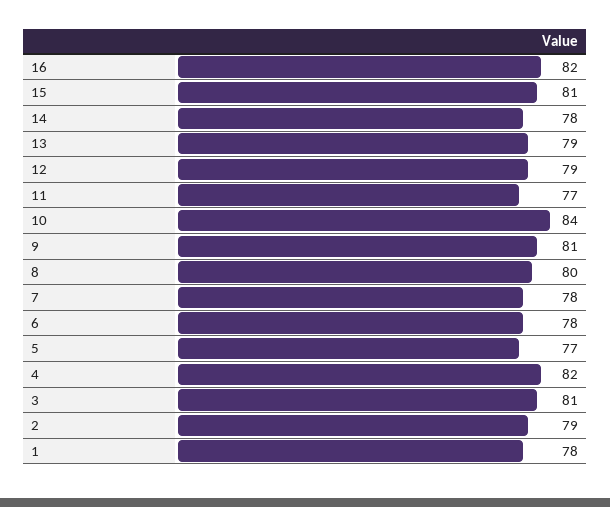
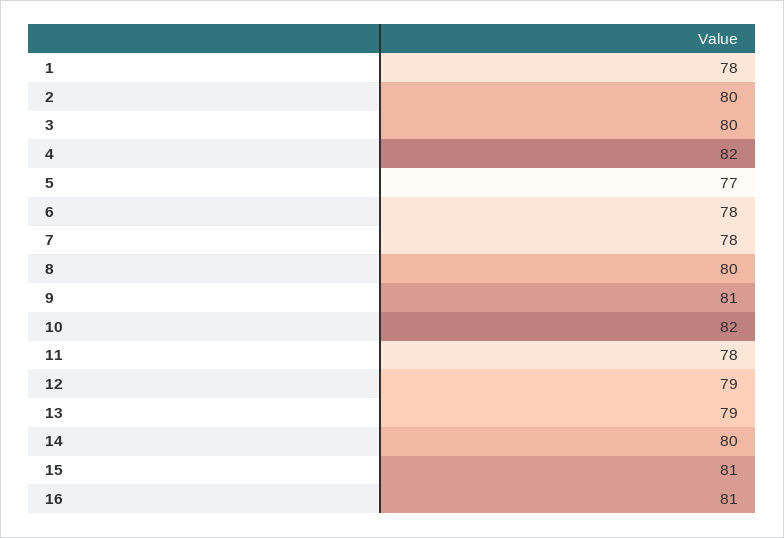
  {
-   "16": 82,
+   "16": 81,
    "15": 81,
-   "14": 78,
+   "14": 80,
    "13": 79,
    "12": 79,
-   "11": 77,
+   "11": 78,
-   "10": 84,
+   "10": 82,
    "9": 81,
    "8": 80,
    "7": 78,
    "6": 78,
    "5": 77,
    "4": 82,
-   "3": 81,
+   "3": 80,
-   "2": 79,
+   "2": 80,
    "1": 78
  }

